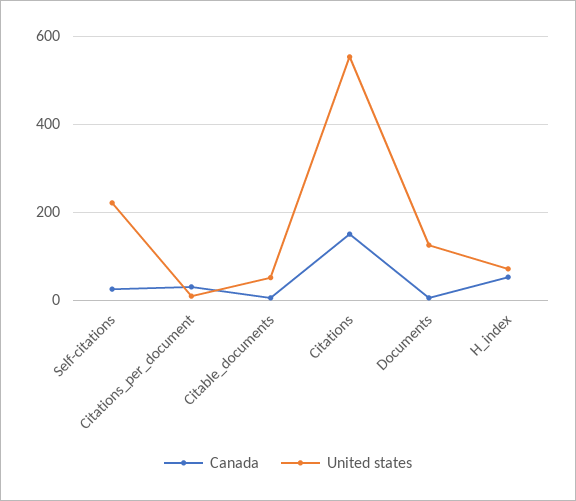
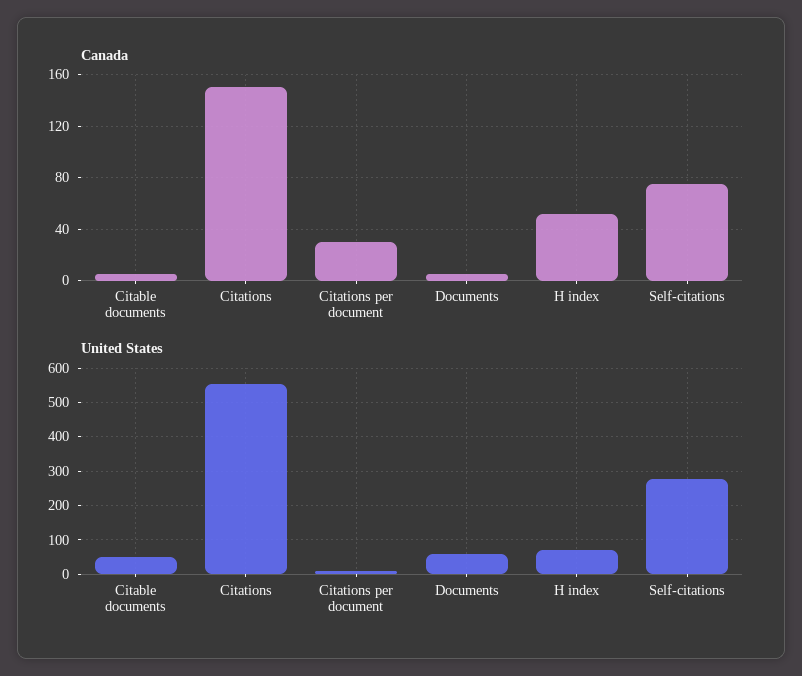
  {
    "Canada": {
-     "Self-citations": 20,
+     "Self-citations": 75,
      "Citations_per_document": 30,
      "Citable_documents": 5,
      "Citations": 150,
      "Documents": 5,
      "H_index": 50
    },
    "United states": {
-     "Self-citations": 220,
+     "Self-citations": 280,
      "Citations_per_document": 0,
      "Citable_documents": 60,
      "Citations": 560,
-     "Documents": 120,
+     "Documents": 60,
      "H_index": 80
    }
  }

